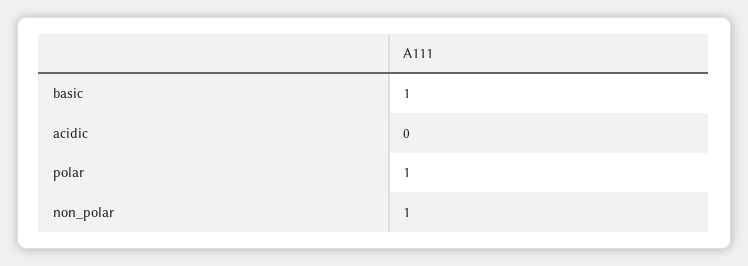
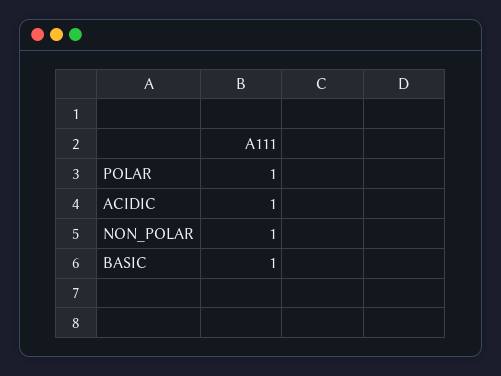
  {
    "basic": 1,
-   "acidic": 0,
+   "acidic": 1,
    "polar": 1,
    "non_polar": 1
  }

